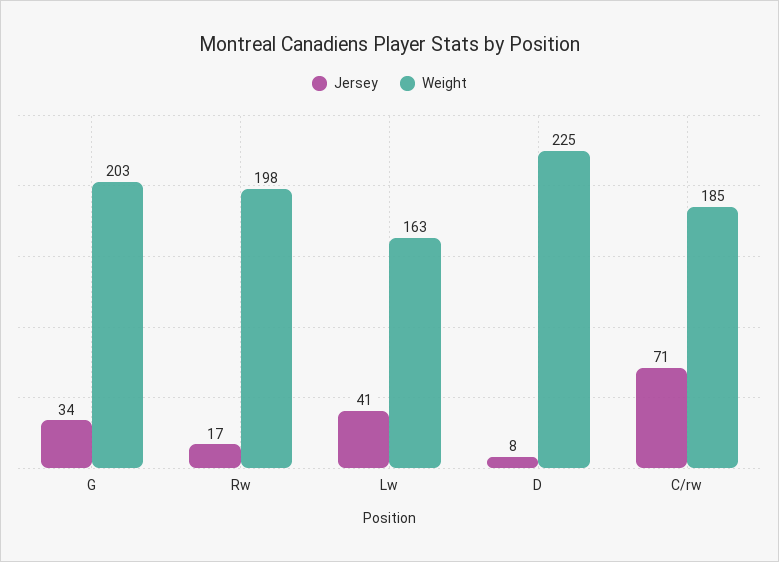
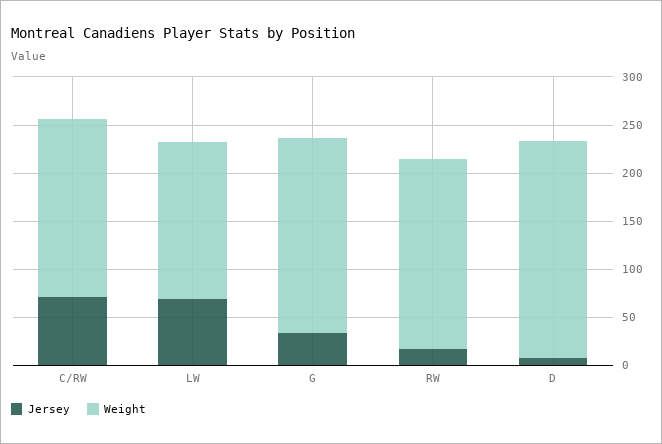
  {
    "Jersey": {
      "G": 34,
      "Rw": 17,
-     "Lw": 41,
+     "Lw": 70,
      "D": 8,
      "C/rw": 71
    },
    "Weight": {
      "G": 203,
      "Rw": 198,
      "Lw": 163,
      "D": 225,
      "C/rw": 185
    }
  }

